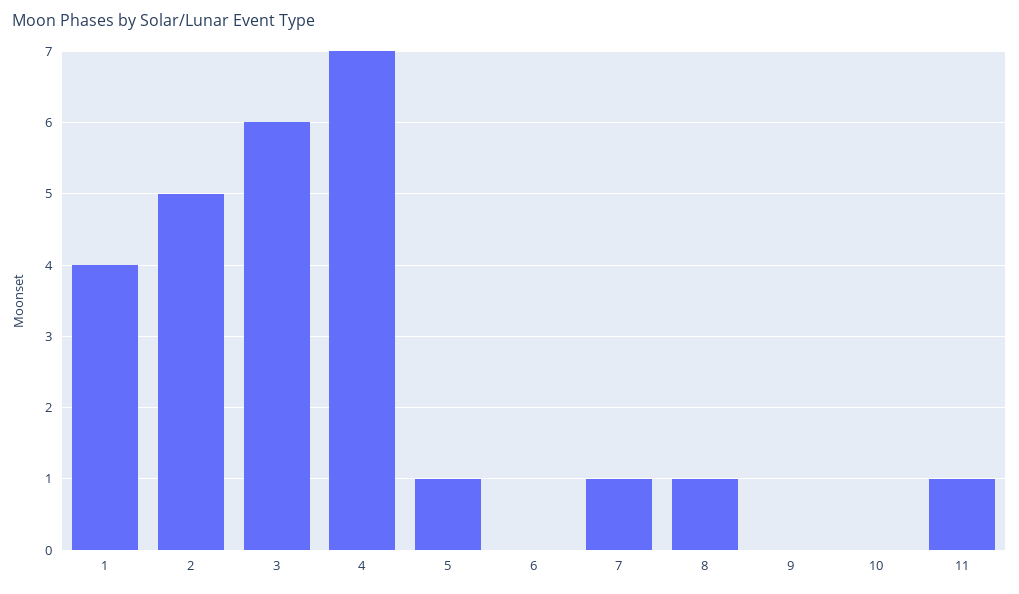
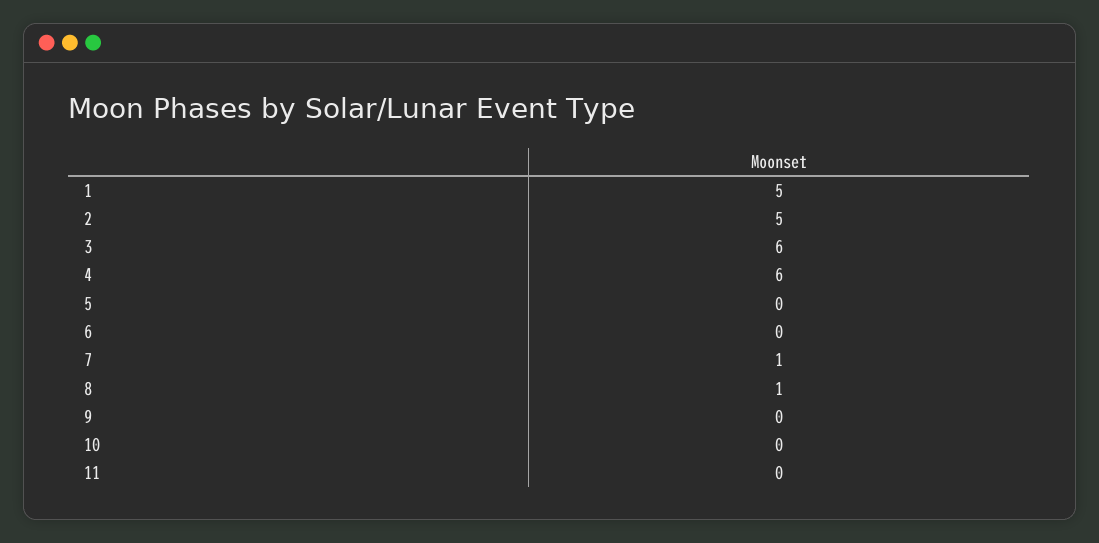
  {
-   "1": 4,
+   "1": 5,
    "2": 5,
    "3": 6,
-   "4": 7,
+   "4": 6,
-   "5": 1,
+   "5": 0,
    "6": 0,
    "7": 1,
    "8": 1,
    "9": 0,
    "10": 0,
-   "11": 1
+   "11": 0
  }

